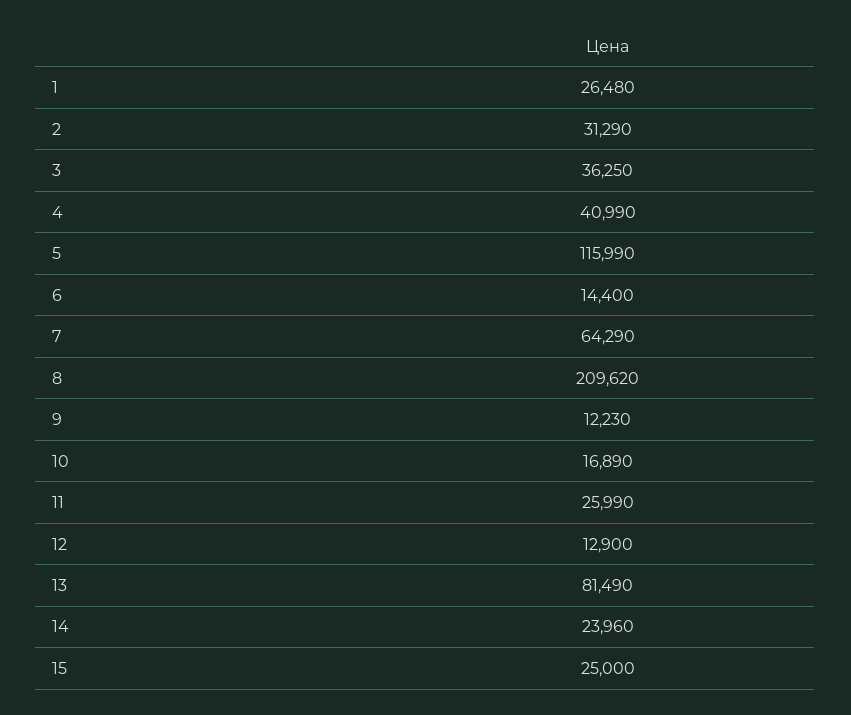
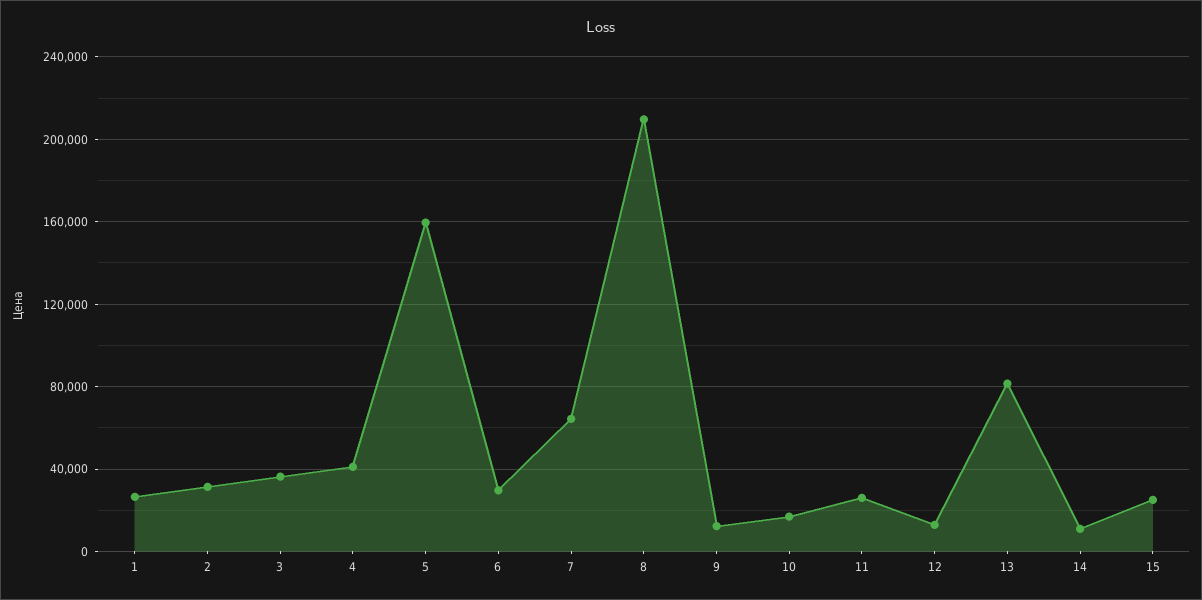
  {
    "1": 26480,
    "2": 31290,
    "3": 36250,
    "4": 40990,
-   "5": 115990,
+   "5": 160000,
-   "6": 14400,
+   "6": 30000,
    "7": 64290,
    "8": 209620,
    "9": 12230,
    "10": 16890,
    "11": 25990,
    "12": 12900,
    "13": 81490,
-   "14": 23960,
+   "14": 10000,
    "15": 25000
  }

